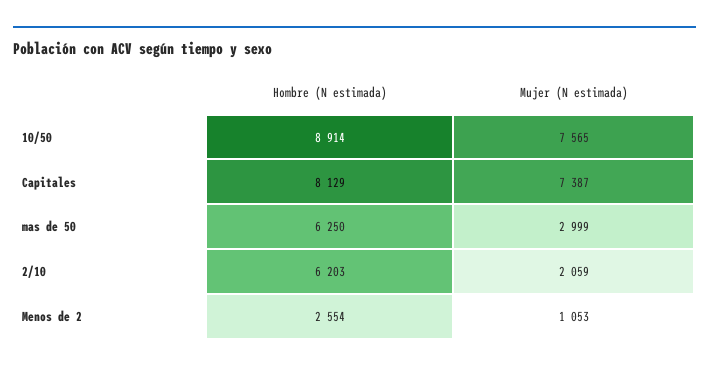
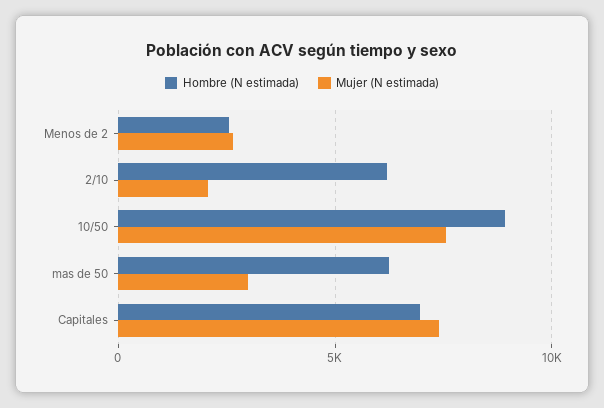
  {
    "Hombre (N estimada)": {
      "10/50": 8914,
-     "Capitales": 8129,
+     "Capitales": 7000,
      "mas de 50": 6250,
      "2/10": 6203,
      "Menos de 2": 2554
    },
    "Mujer (N estimada)": {
      "10/50": 7565,
      "Capitales": 7387,
      "mas de 50": 2999,
      "2/10": 2059,
-     "Menos de 2": 1053
+     "Menos de 2": 2500
    }
  }

